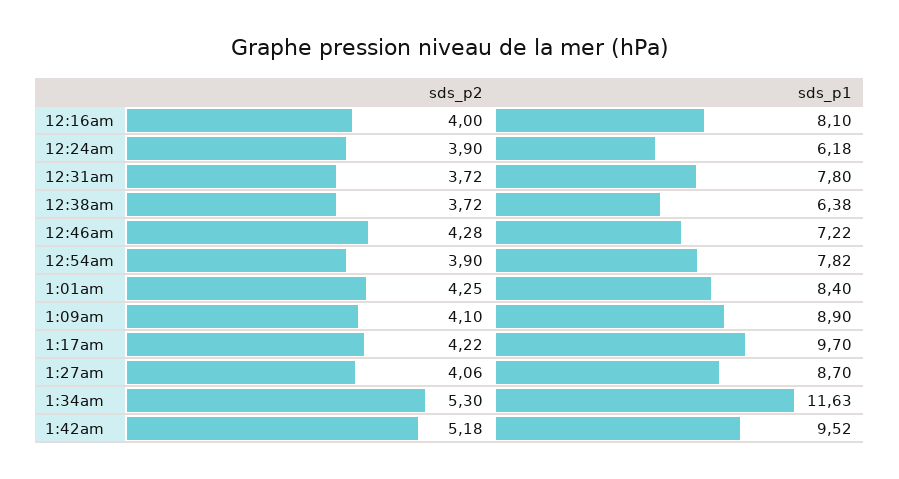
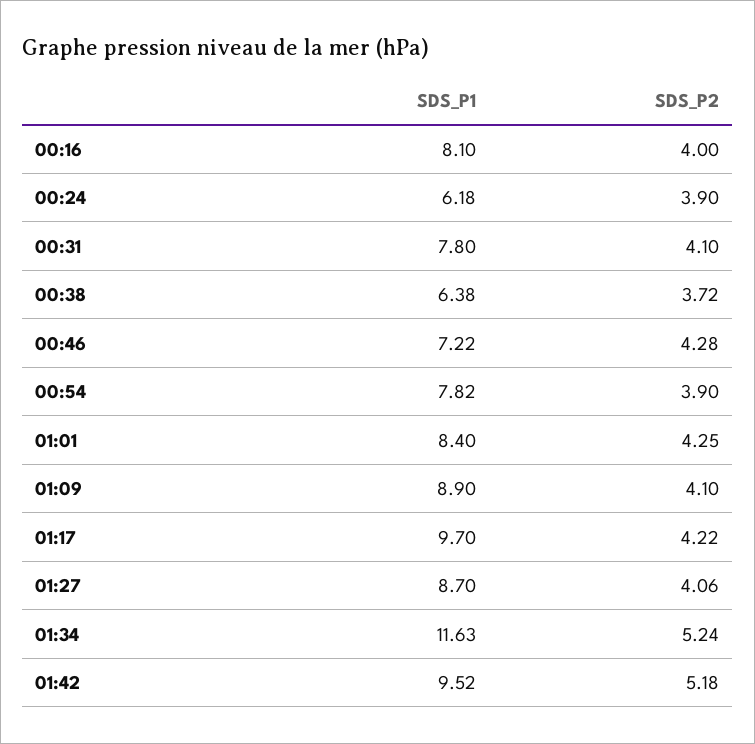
  {
    "sds_p2": {
      "12:16am": 4,
      "12:24am": 3.9,
-     "12:31am": 3.72,
+     "12:31am": 4.1,
      "12:38am": 3.72,
      "12:46am": 4.28,
      "12:54am": 3.9,
      "1:01am": 4.25,
      "1:09am": 4.1,
      "1:17am": 4.22,
      "1:27am": 4.06,
-     "1:34am": 5.3,
+     "1:34am": 5.24,
      "1:42am": 5.18
    },
    "sds_p1": {
      "12:16am": 8.1,
      "12:24am": 6.18,
      "12:31am": 7.8,
      "12:38am": 6.38,
      "12:46am": 7.22,
      "12:54am": 7.82,
      "1:01am": 8.4,
      "1:09am": 8.9,
      "1:17am": 9.7,
      "1:27am": 8.7,
      "1:34am": 11.63,
      "1:42am": 9.52
    }
  }

